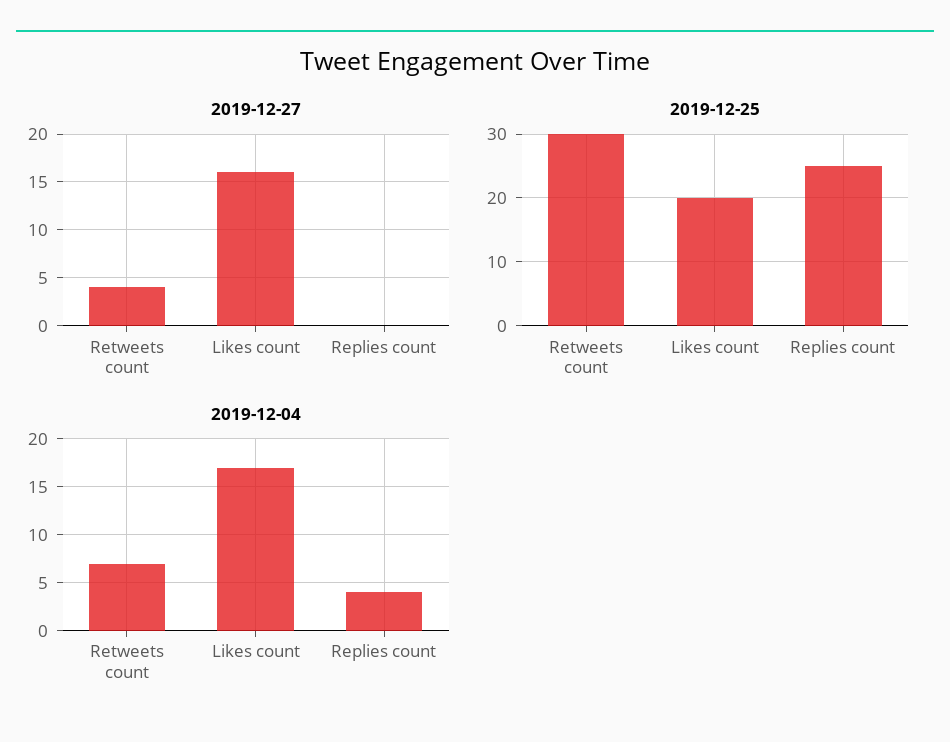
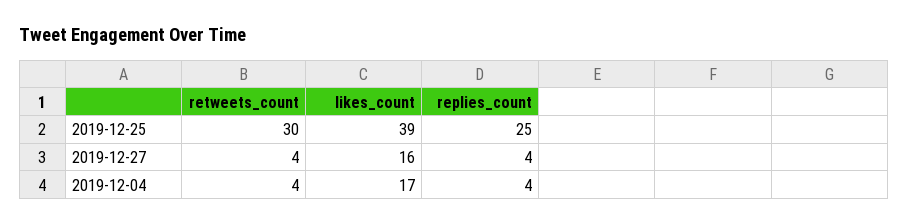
  {
    "2019-12-27": {
      "Retweets count": 4,
      "Likes count": 16,
-     "Replies count": 0
+     "Replies count": 4
    },
    "2019-12-25": {
      "Retweets count": 30,
-     "Likes count": 20,
+     "Likes count": 39,
      "Replies count": 25
    },
    "2019-12-04": {
-     "Retweets count": 7,
+     "Retweets count": 4,
      "Likes count": 17,
      "Replies count": 4
    }
  }

